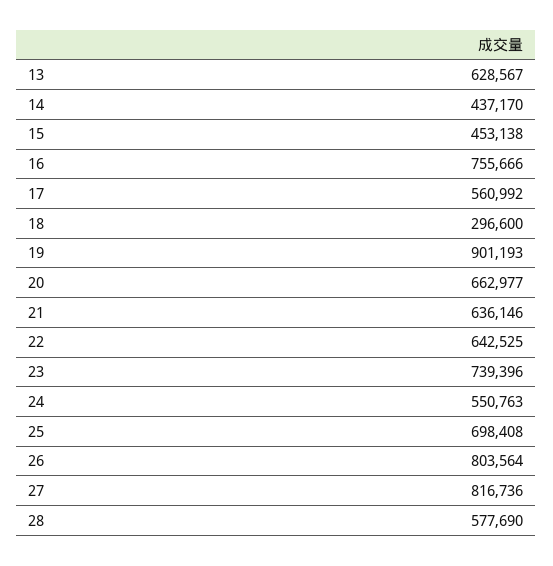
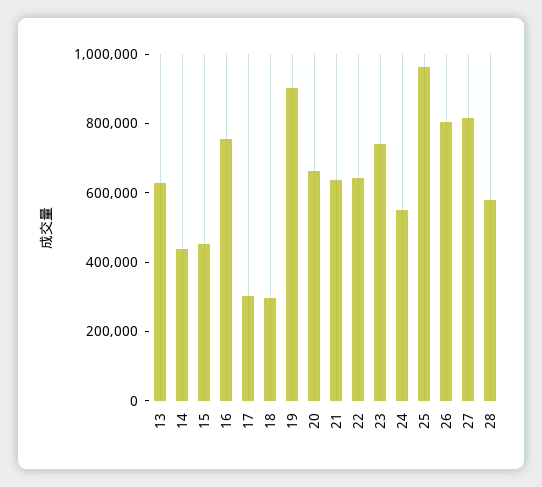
  {
    "13": 628567,
    "14": 437170,
    "15": 453138,
    "16": 755666,
-   "17": 560992,
+   "17": 300000,
    "18": 296600,
    "19": 901193,
    "20": 662977,
    "21": 636146,
    "22": 642525,
    "23": 739396,
    "24": 550763,
-   "25": 698408,
+   "25": 950000,
    "26": 803564,
    "27": 816736,
    "28": 577690
  }

